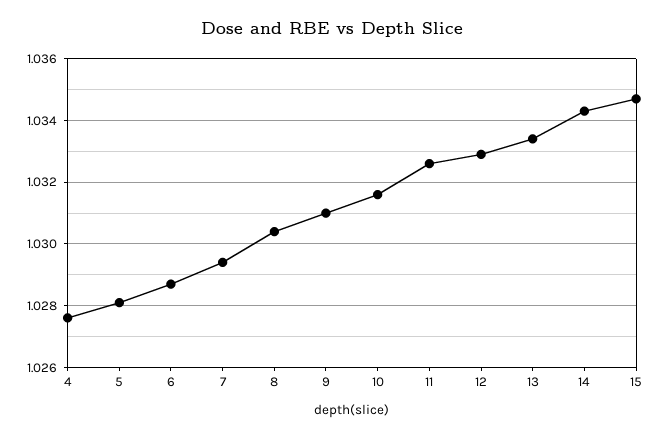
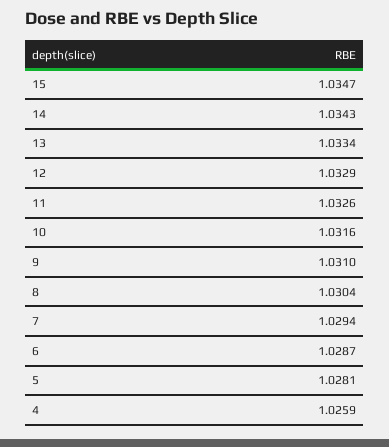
  {
-   "4": 1.0275,
+   "4": 1.0259,
    "5": 1.0281,
    "6": 1.0287,
    "7": 1.0294,
    "8": 1.0304,
    "9": 1.031,
    "10": 1.0316,
    "11": 1.0326,
    "12": 1.0329,
    "13": 1.0334,
    "14": 1.0343,
    "15": 1.0347
  }

